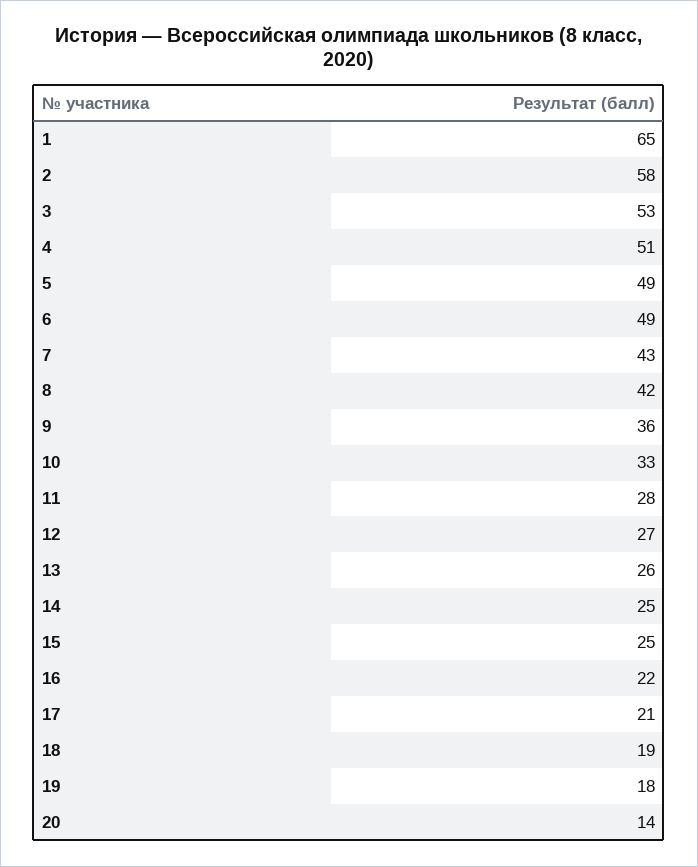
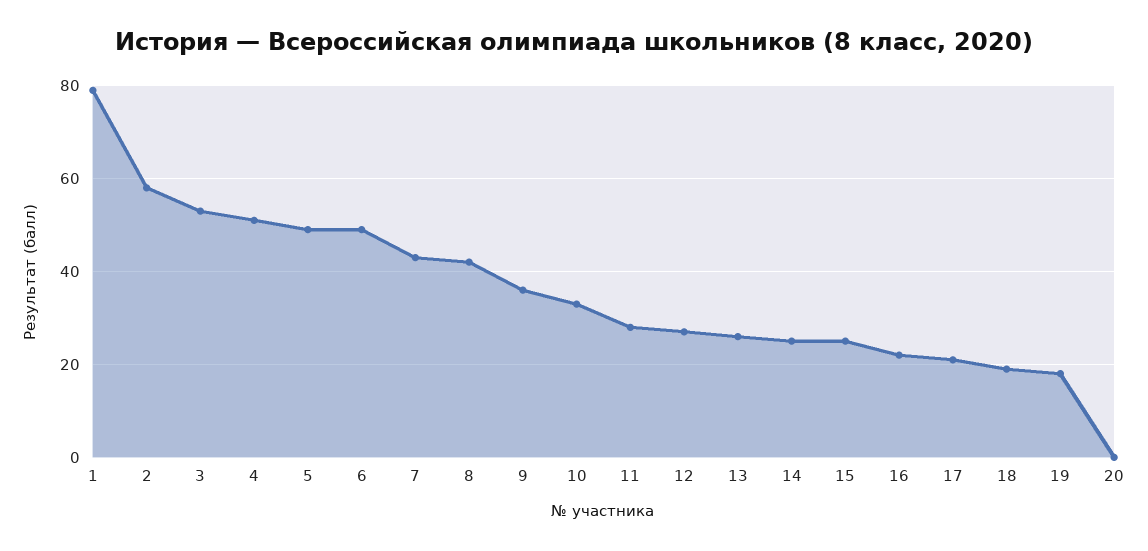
  {
-   "1": 65,
+   "1": 80,
    "2": 58,
    "3": 53,
    "4": 51,
    "5": 49,
    "6": 49,
    "7": 43,
    "8": 42,
    "9": 36,
    "10": 33,
    "11": 28,
    "12": 27,
    "13": 26,
    "14": 25,
    "15": 25,
    "16": 22,
    "17": 21,
    "18": 19,
    "19": 18,
-   "20": 14
+   "20": 0
  }

